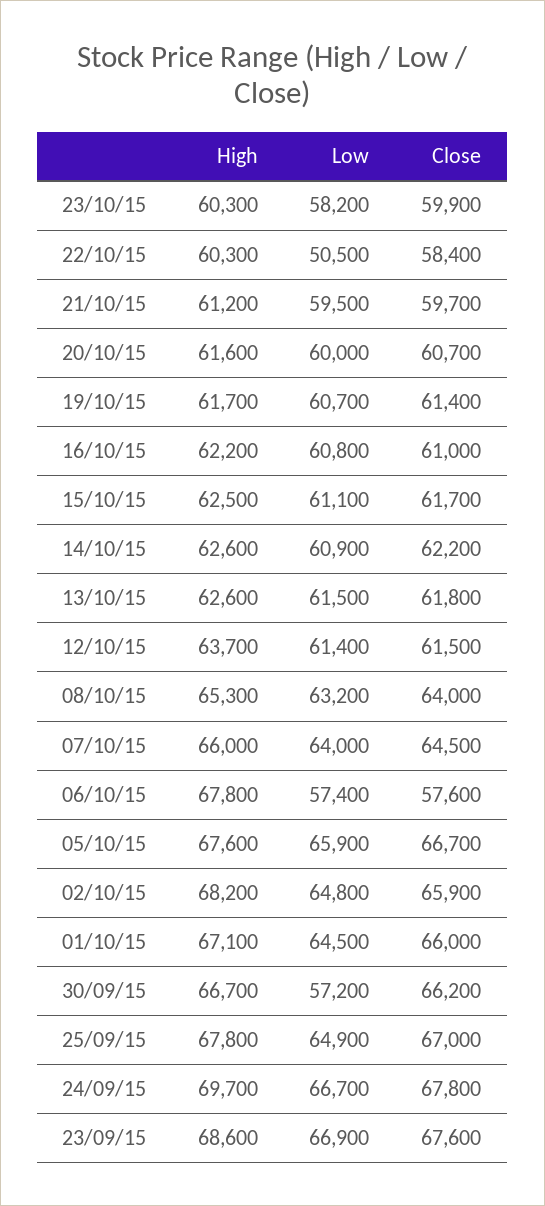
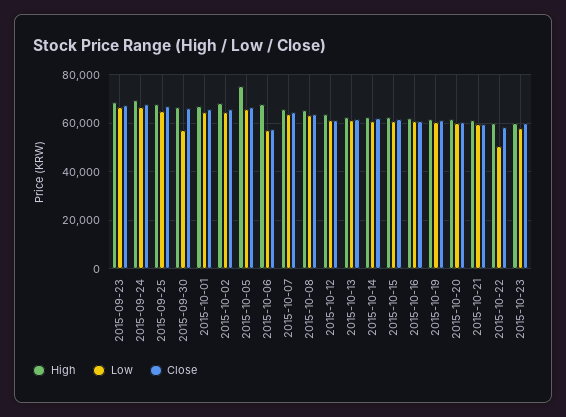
  {
    "High": {
      "23/10/15": 60300,
      "22/10/15": 60300,
      "21/10/15": 61200,
      "20/10/15": 61600,
      "19/10/15": 61700,
      "16/10/15": 62200,
      "15/10/15": 62500,
      "14/10/15": 62600,
      "13/10/15": 62600,
      "12/10/15": 63700,
      "08/10/15": 65300,
      "07/10/15": 66000,
      "06/10/15": 67800,
-     "05/10/15": 67600,
+     "05/10/15": 75000,
      "02/10/15": 68200,
      "01/10/15": 67100,
      "30/09/15": 66700,
      "25/09/15": 67800,
      "24/09/15": 69700,
      "23/09/15": 68600
    },
    "Low": {
      "23/10/15": 58200,
      "22/10/15": 50500,
      "21/10/15": 59500,
      "20/10/15": 60000,
      "19/10/15": 60700,
      "16/10/15": 60800,
      "15/10/15": 61100,
      "14/10/15": 60900,
      "13/10/15": 61500,
      "12/10/15": 61400,
      "08/10/15": 63200,
      "07/10/15": 64000,
      "06/10/15": 57400,
      "05/10/15": 65900,
      "02/10/15": 64800,
      "01/10/15": 64500,
      "30/09/15": 57200,
      "25/09/15": 64900,
      "24/09/15": 66700,
      "23/09/15": 66900
    },
    "Close": {
      "23/10/15": 59900,
      "22/10/15": 58400,
      "21/10/15": 59700,
      "20/10/15": 60700,
      "19/10/15": 61400,
      "16/10/15": 61000,
      "15/10/15": 61700,
      "14/10/15": 62200,
      "13/10/15": 61800,
      "12/10/15": 61500,
      "08/10/15": 64000,
      "07/10/15": 64500,
      "06/10/15": 57600,
      "05/10/15": 66700,
      "02/10/15": 65900,
      "01/10/15": 66000,
      "30/09/15": 66200,
      "25/09/15": 67000,
      "24/09/15": 67800,
      "23/09/15": 67600
    }
  }

